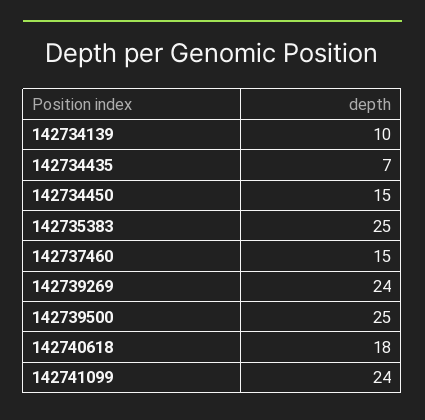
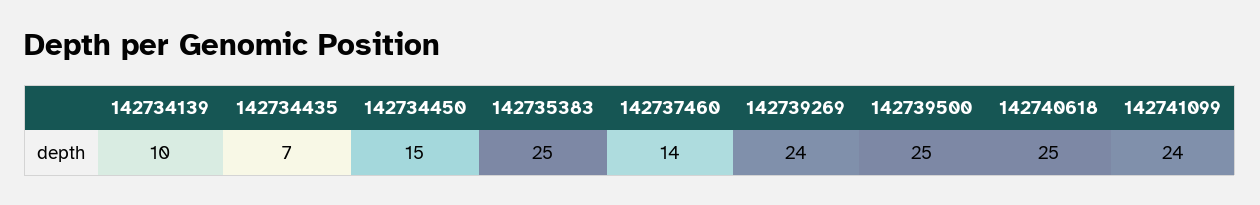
  {
    "142734139": 10,
    "142734435": 7,
    "142734450": 15,
    "142735383": 25,
-   "142737460": 15,
+   "142737460": 14,
    "142739269": 24,
    "142739500": 25,
-   "142740618": 18,
+   "142740618": 25,
    "142741099": 24
  }

